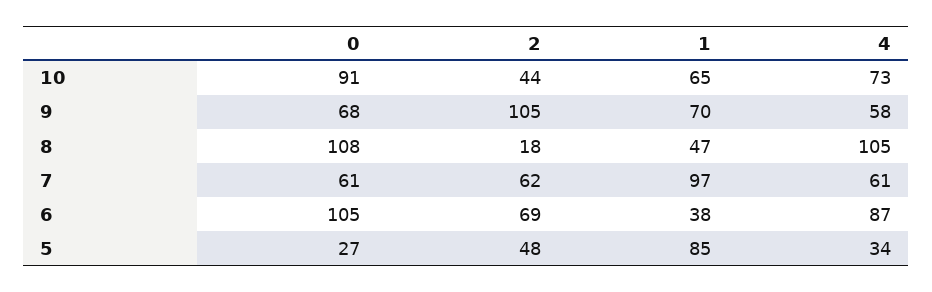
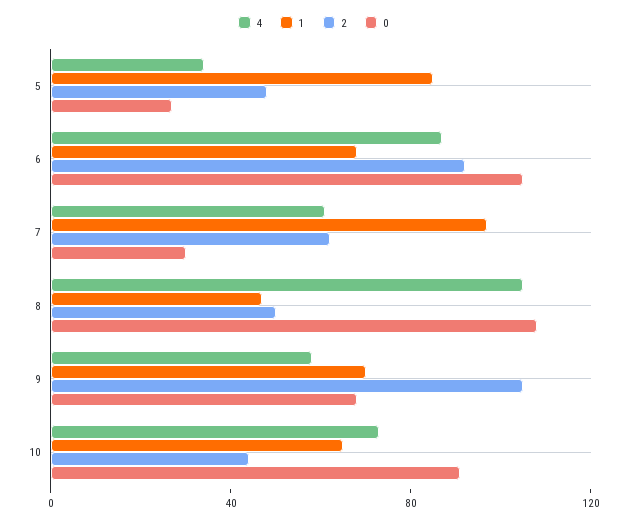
  {
    "0": {
      "10": 91,
      "9": 68,
      "8": 108,
-     "7": 61,
+     "7": 30,
      "6": 105,
      "5": 27
    },
    "2": {
      "10": 44,
      "9": 105,
-     "8": 18,
+     "8": 50,
      "7": 62,
-     "6": 69,
+     "6": 90,
      "5": 48
    },
    "1": {
      "10": 65,
      "9": 70,
      "8": 47,
      "7": 97,
-     "6": 38,
+     "6": 70,
      "5": 85
    },
    "4": {
      "10": 73,
      "9": 58,
      "8": 105,
      "7": 61,
      "6": 87,
      "5": 34
    }
  }

